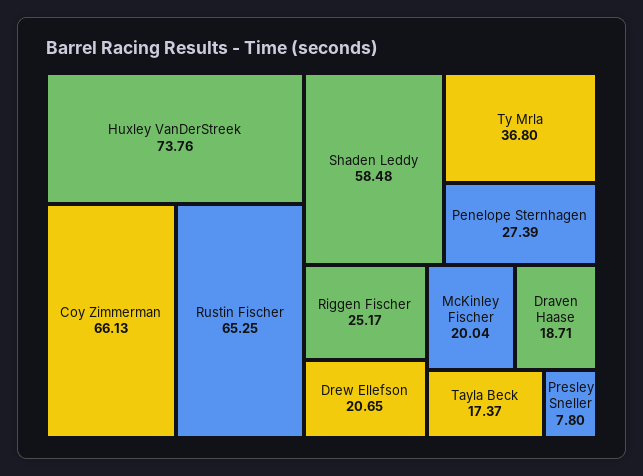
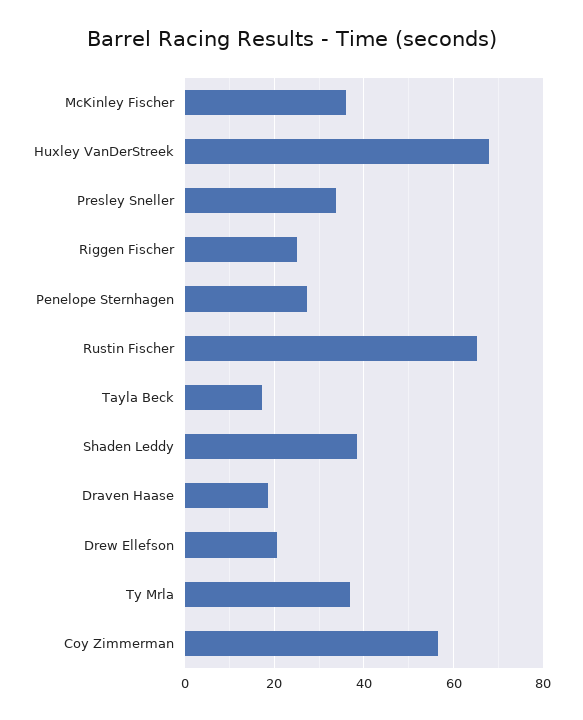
  {
-   "Huxley VanDerStreek": 73.76,
+   "Huxley VanDerStreek": 68,
-   "Coy Zimmerman": 66.13,
+   "Coy Zimmerman": 56,
    "Rustin Fischer": 65.25,
-   "Shaden Leddy": 58.48,
+   "Shaden Leddy": 38,
    "Ty Mrla": 36.8,
    "Penelope Sternhagen": 27.39,
    "Riggen Fischer": 25.17,
    "Drew Ellefson": 20.65,
-   "McKinley Fischer": 20.04,
+   "McKinley Fischer": 36,
    "Draven Haase": 18.71,
    "Tayla Beck": 17.37,
-   "Presley Sneller": 7.8
+   "Presley Sneller": 34
  }

